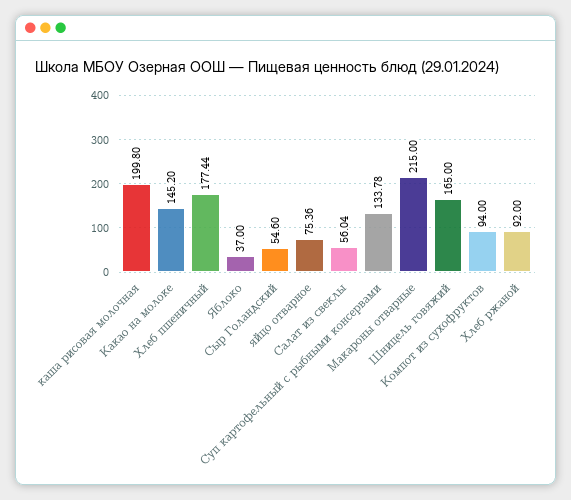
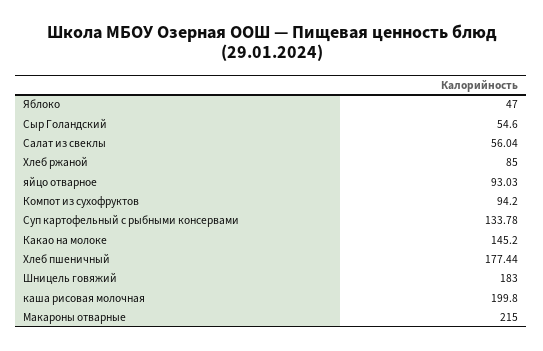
  {
    "каша рисовая молочная": 199.8,
    "Какао на молоке": 145.2,
    "Хлеб пшеничный": 177.44,
-   "Яблоко": 37,
+   "Яблоко": 47,
    "Сыр Голандский": 54.6,
-   "яйцо отварное": 75.36,
+   "яйцо отварное": 93.03,
    "Салат из свеклы": 56.04,
    "Суп картофельный с рыбными консервами": 133.78,
    "Макароны отварные": 215,
-   "Шницель говяжий": 165,
+   "Шницель говяжий": 183,
-   "Компот из сухофруктов": 94,
+   "Компот из сухофруктов": 94.2,
-   "Хлеб ржаной": 92
+   "Хлеб ржаной": 85
  }

